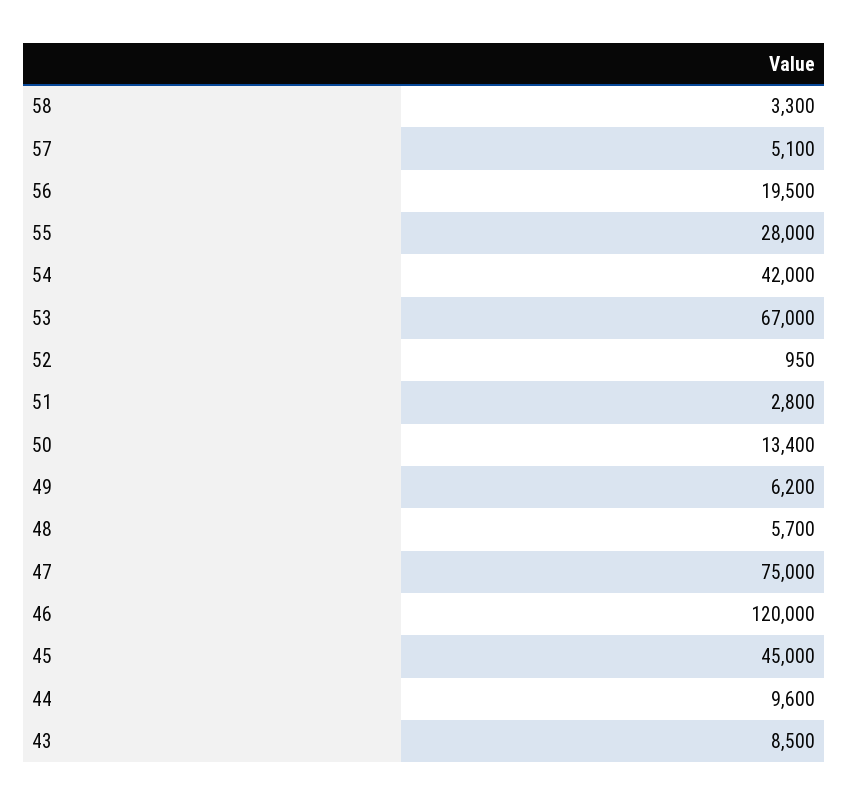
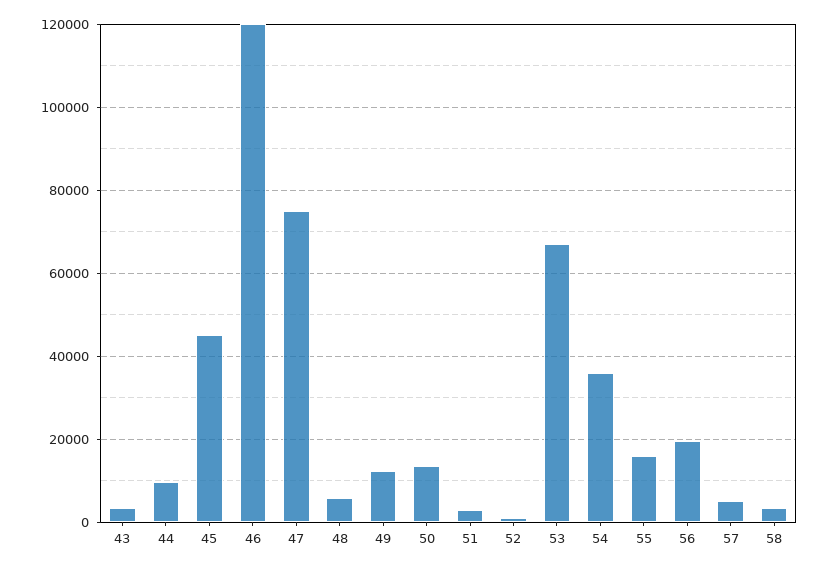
  {
    "58": 3300,
    "57": 5100,
    "56": 19500,
-   "55": 28000,
+   "55": 16000,
-   "54": 42000,
+   "54": 36000,
    "53": 67000,
    "52": 950,
    "51": 2800,
    "50": 13400,
-   "49": 6200,
+   "49": 12000,
    "48": 5700,
    "47": 75000,
    "46": 120000,
    "45": 45000,
    "44": 9600,
-   "43": 8500
+   "43": 4000
  }

